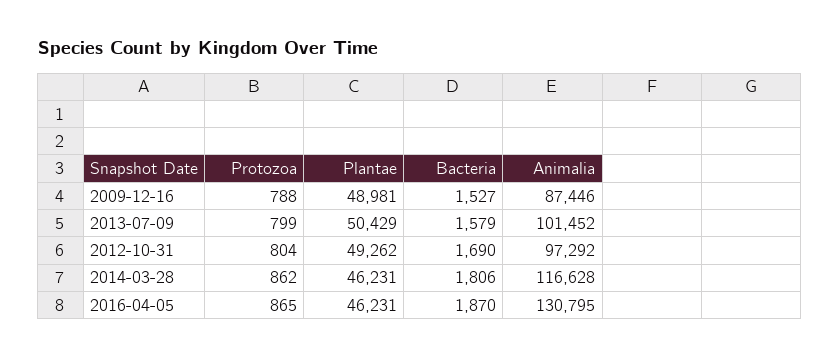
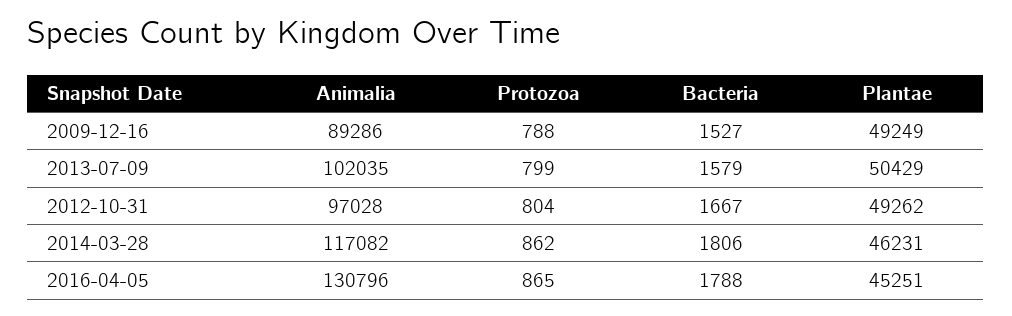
  {
    "Protozoa": {
      "2009-12-16": 788,
      "2013-07-09": 799,
      "2012-10-31": 804,
      "2014-03-28": 862,
      "2016-04-05": 865
    },
    "Plantae": {
-     "2009-12-16": 48981,
+     "2009-12-16": 49249,
      "2013-07-09": 50429,
      "2012-10-31": 49262,
      "2014-03-28": 46231,
-     "2016-04-05": 46231
+     "2016-04-05": 45251
    },
    "Bacteria": {
      "2009-12-16": 1527,
      "2013-07-09": 1579,
-     "2012-10-31": 1690,
+     "2012-10-31": 1667,
      "2014-03-28": 1806,
-     "2016-04-05": 1870
+     "2016-04-05": 1788
    },
    "Animalia": {
-     "2009-12-16": 87446,
+     "2009-12-16": 89286,
-     "2013-07-09": 101452,
+     "2013-07-09": 102035,
-     "2012-10-31": 97292,
+     "2012-10-31": 97028,
-     "2014-03-28": 116628,
+     "2014-03-28": 117082,
-     "2016-04-05": 130795
+     "2016-04-05": 130796
    }
  }

